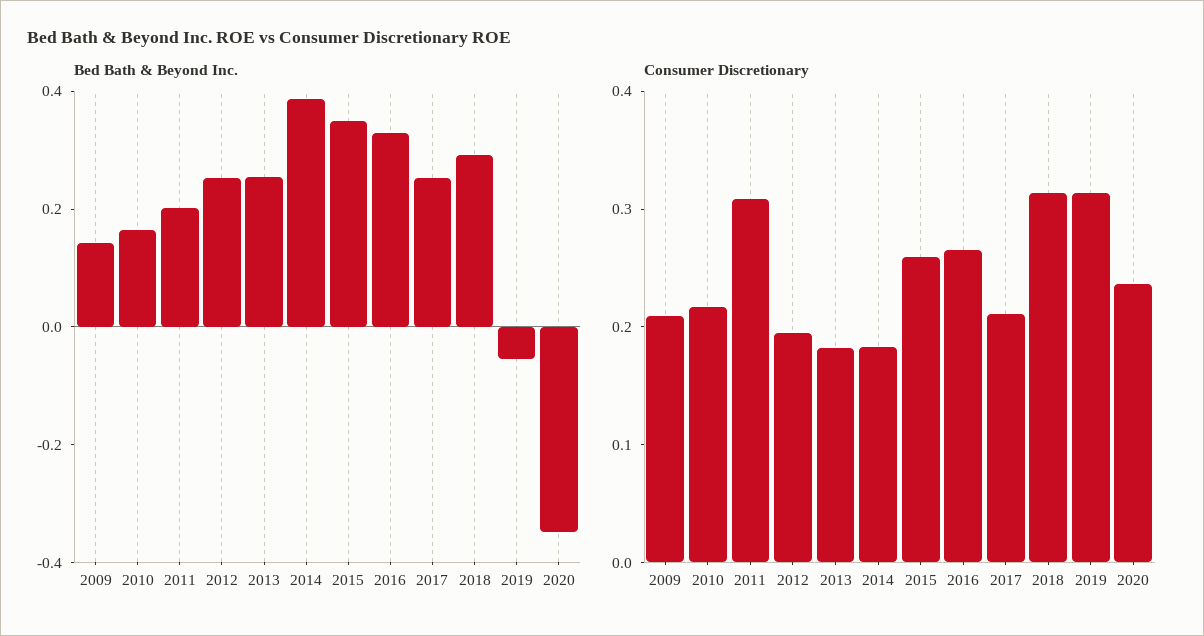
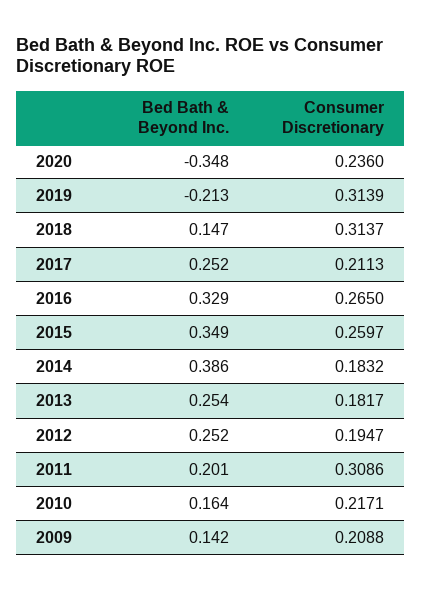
  {
    "Bed Bath & Beyond Inc.": {
      "2009": 0.142,
      "2010": 0.164,
      "2011": 0.201,
      "2012": 0.252,
      "2013": 0.254,
      "2014": 0.386,
      "2015": 0.349,
      "2016": 0.329,
      "2017": 0.252,
-     "2018": 0.3,
+     "2018": 0.147,
-     "2019": -0.05,
+     "2019": -0.213,
      "2020": -0.348
    },
    "Consumer Discretionary": {
      "2009": 0.2088,
      "2010": 0.2171,
      "2011": 0.3086,
      "2012": 0.1947,
      "2013": 0.1817,
      "2014": 0.1832,
      "2015": 0.2597,
      "2016": 0.265,
      "2017": 0.2113,
      "2018": 0.3137,
      "2019": 0.3139,
      "2020": 0.236
    }
  }

